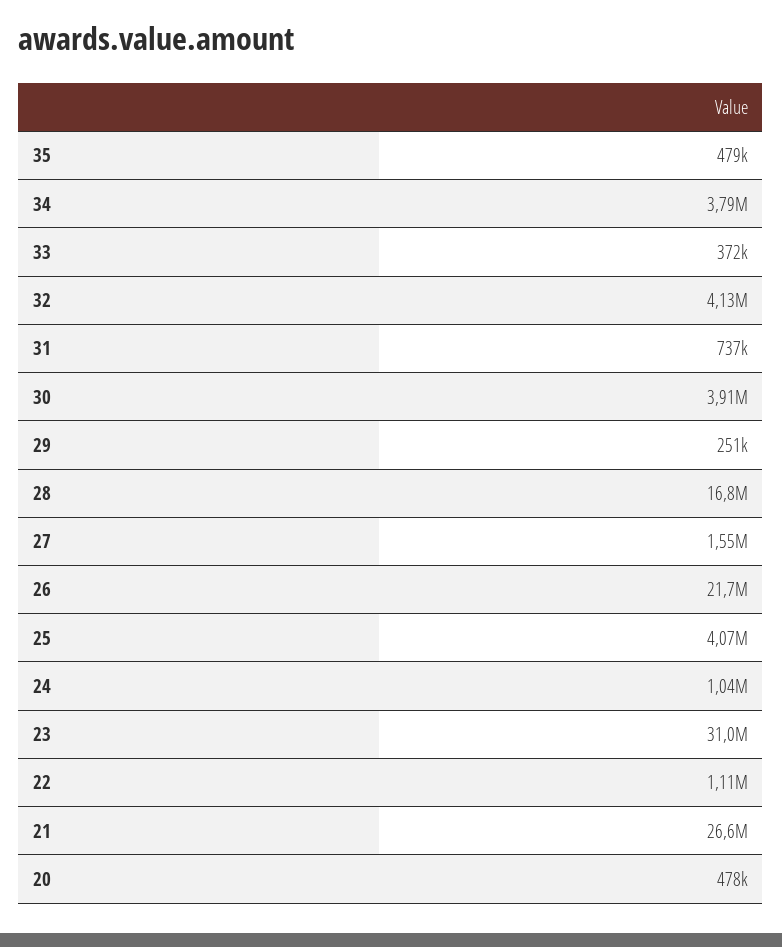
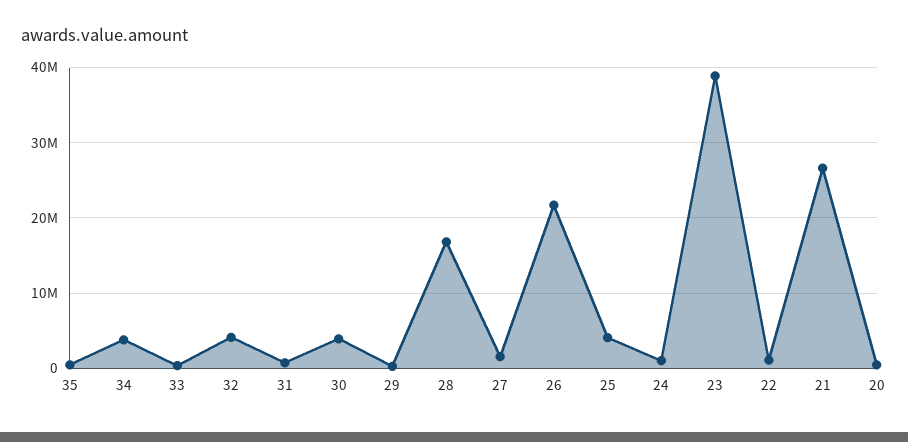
  {
    "35": 479000,
    "34": 3790000,
    "33": 372000,
    "32": 4130000,
    "31": 737000,
    "30": 3910000,
    "29": 251000,
    "28": 16800000,
    "27": 1550000,
    "26": 21700000,
    "25": 4070000,
    "24": 1040000,
-   "23": 31000000,
+   "23": 39000000,
    "22": 1110000,
    "21": 26600000,
    "20": 478000
  }

